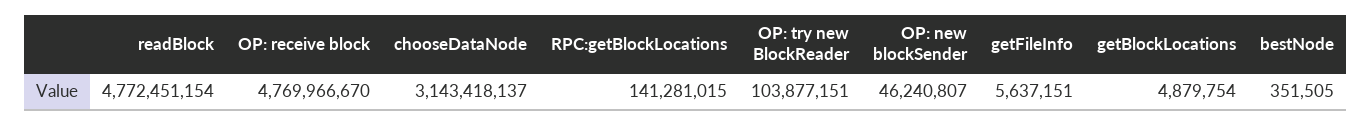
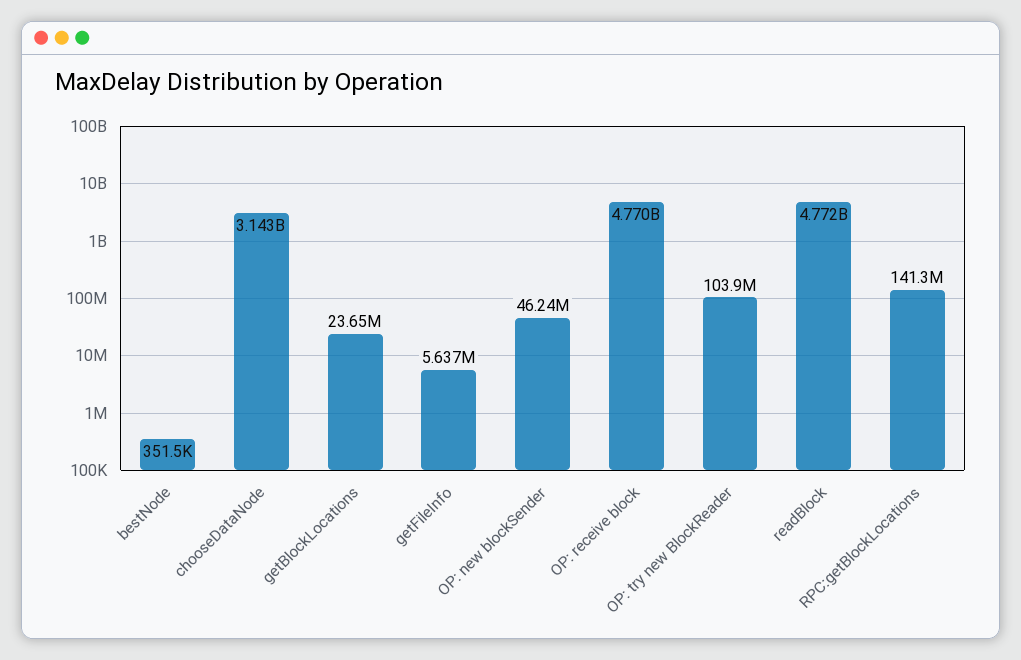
  {
    "readBlock": 4772451154,
    "OP: receive block": 4769966670,
    "chooseDataNode": 3143418137,
    "RPC:getBlockLocations": 141281015,
    "OP: try new BlockReader": 103877151,
    "OP: new blockSender": 46240807,
    "getFileInfo": 5637151,
-   "getBlockLocations": 4879754,
+   "getBlockLocations": 23650000,
    "bestNode": 351505
  }

